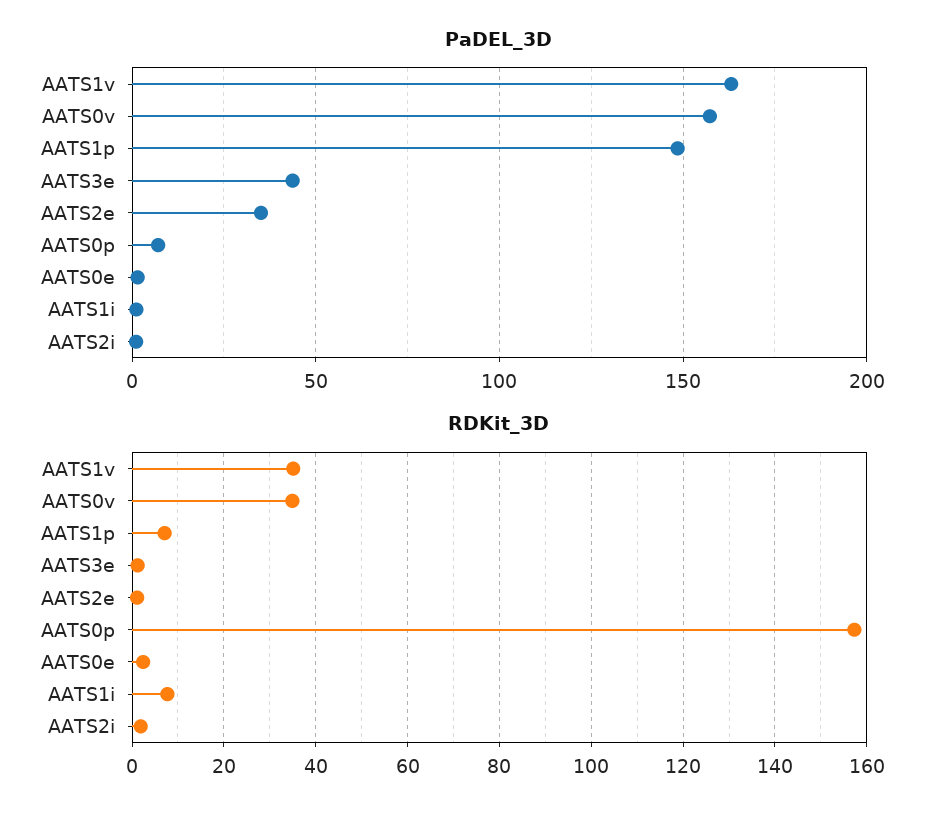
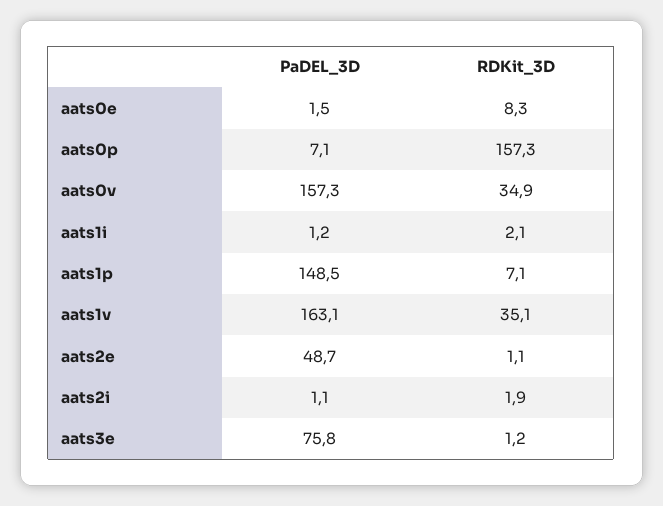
  {
    "PaDEL_3D": {
      "AATS1v": 163.1,
      "AATS0v": 157.3,
      "AATS1p": 148.5,
-     "AATS3e": 45,
+     "AATS3e": 75.8,
-     "AATS2e": 35,
+     "AATS2e": 48.7,
      "AATS0p": 7.1,
      "AATS0e": 1.5,
      "AATS1i": 1.2,
      "AATS2i": 1.1
    },
    "RDKit_3D": {
      "AATS1v": 35.1,
      "AATS0v": 34.9,
      "AATS1p": 7.1,
      "AATS3e": 1.2,
      "AATS2e": 1.1,
      "AATS0p": 157.3,
-     "AATS0e": 2,
+     "AATS0e": 8.3,
-     "AATS1i": 8,
+     "AATS1i": 2.1,
      "AATS2i": 1.9
    }
  }

